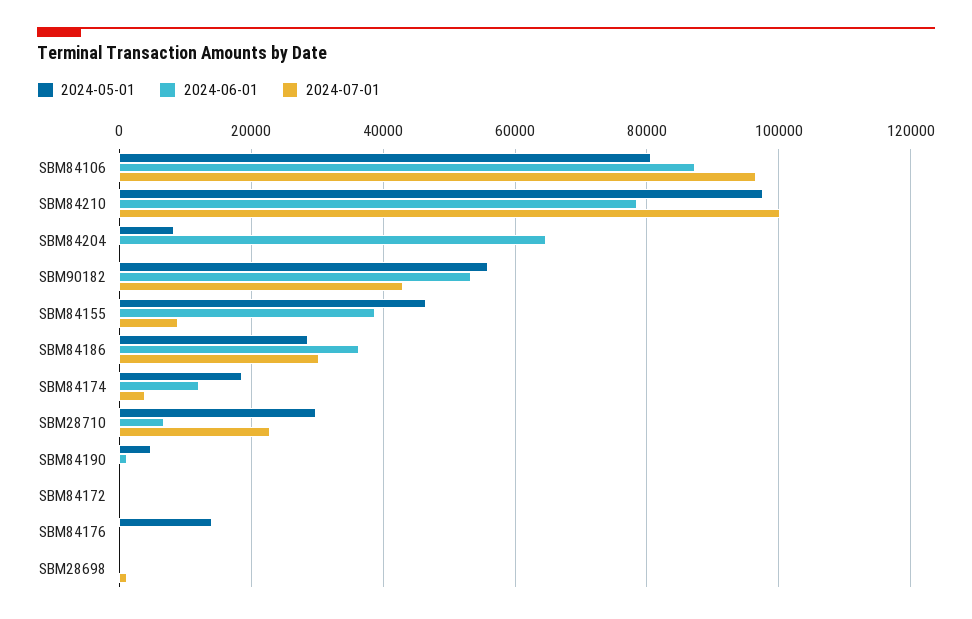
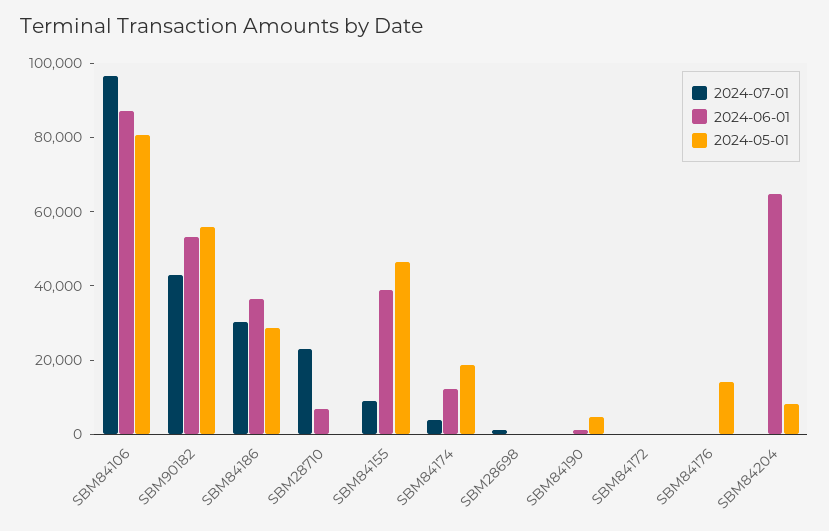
  {
    "2024-05-01": {
      "SBM84106": 80000,
-     "SBM84210": 98000,
      "SBM84204": 8000,
      "SBM90182": 56000,
      "SBM84155": 46000,
      "SBM84186": 28000,
      "SBM84174": 18000,
-     "SBM28710": 30000,
+     "SBM28710": 0,
      "SBM84190": 4000,
      "SBM84172": 0,
      "SBM84176": 14000,
      "SBM28698": 0
    },
    "2024-06-01": {
      "SBM84106": 88000,
-     "SBM84210": 78000,
      "SBM84204": 64000,
      "SBM90182": 54000,
      "SBM84155": 38000,
      "SBM84186": 36000,
      "SBM84174": 12000,
      "SBM28710": 6000,
      "SBM84190": 2000,
      "SBM84172": 0,
      "SBM84176": 0,
      "SBM28698": 0
    },
    "2024-07-01": {
      "SBM84106": 96000,
-     "SBM84210": 100000,
      "SBM84204": 0,
      "SBM90182": 42000,
      "SBM84155": 8000,
      "SBM84186": 30000,
      "SBM84174": 4000,
      "SBM28710": 22000,
      "SBM84190": 0,
      "SBM84172": 0,
      "SBM84176": 0,
      "SBM28698": 2000
    }
  }

